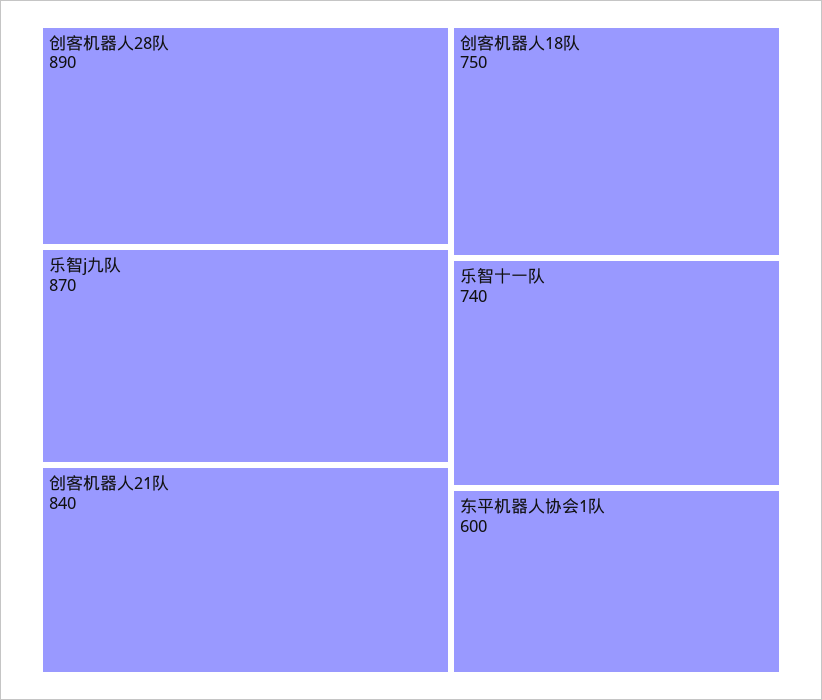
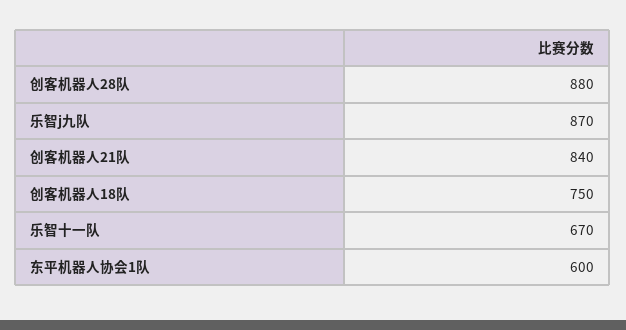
  {
-   "创客机器人28队": 890,
+   "创客机器人28队": 880,
    "乐智j九队": 870,
    "创客机器人21队": 840,
    "创客机器人18队": 750,
-   "乐智十一队": 740,
+   "乐智十一队": 670,
    "东平机器人协会1队": 600
  }

